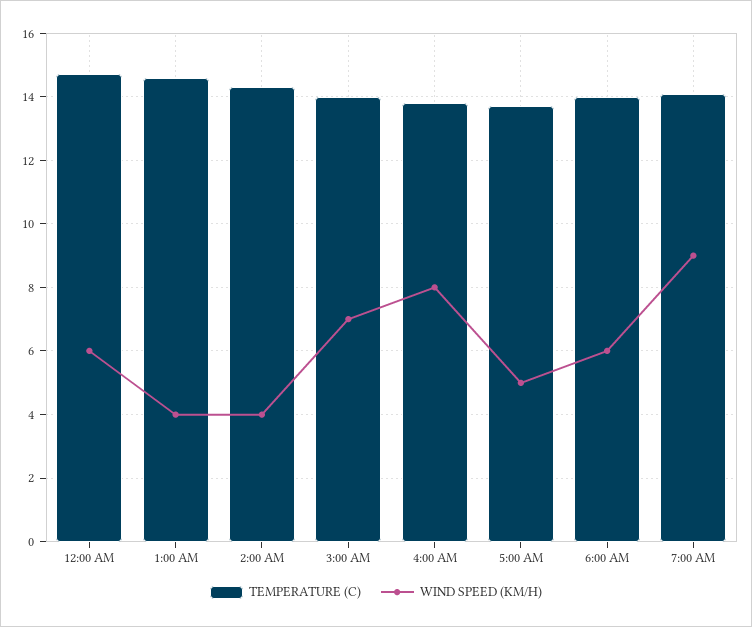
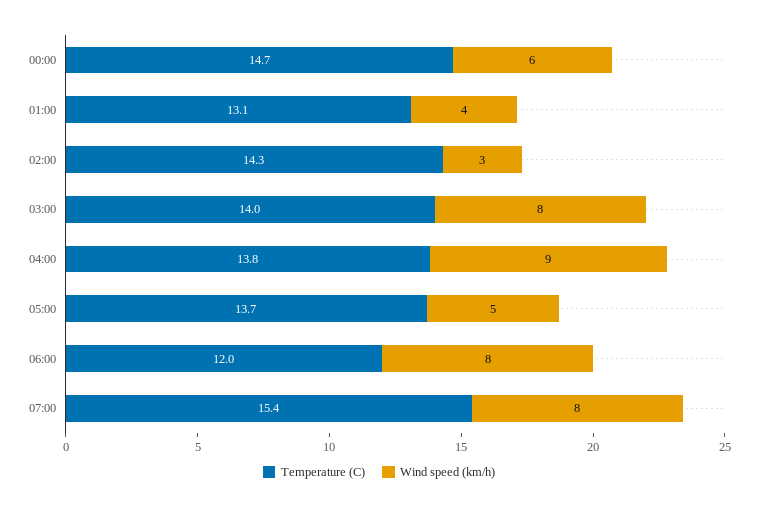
  {
    "TEMPERATURE (C)": {
      "12:00 AM": 14.7,
-     "1:00 AM": 14.5,
+     "1:00 AM": 13.1,
      "2:00 AM": 14.3,
      "3:00 AM": 14,
      "4:00 AM": 13.8,
      "5:00 AM": 13.7,
-     "6:00 AM": 14,
+     "6:00 AM": 12,
-     "7:00 AM": 14
+     "7:00 AM": 15.4
    },
    "WIND SPEED (KM/H)": {
      "12:00 AM": 6,
      "1:00 AM": 4,
-     "2:00 AM": 4,
+     "2:00 AM": 3,
-     "3:00 AM": 7,
+     "3:00 AM": 8,
-     "4:00 AM": 8,
+     "4:00 AM": 9,
      "5:00 AM": 5,
-     "6:00 AM": 6,
+     "6:00 AM": 8,
-     "7:00 AM": 9
+     "7:00 AM": 8
    }
  }

